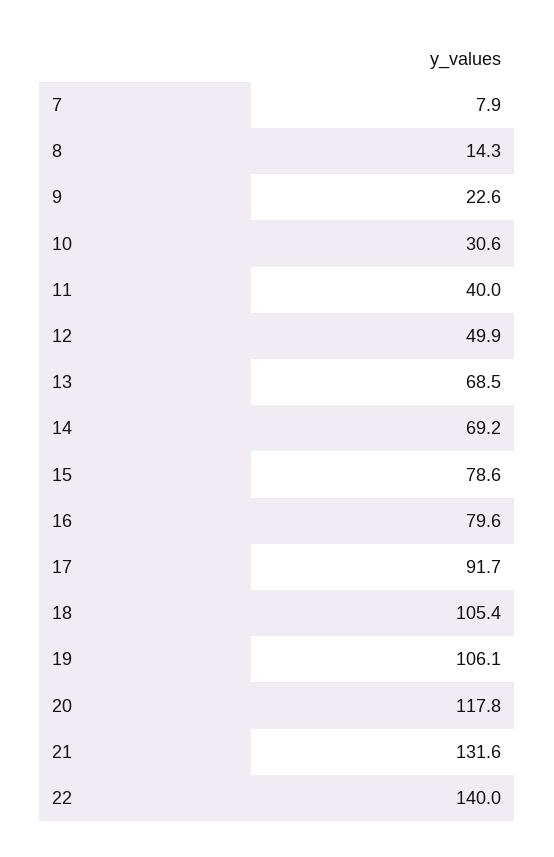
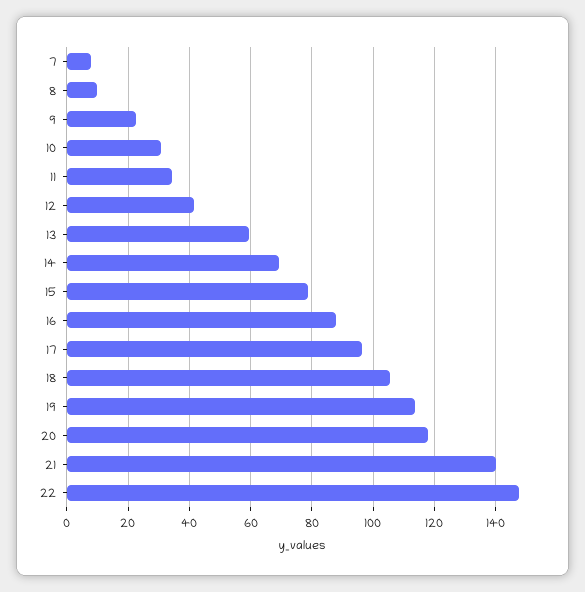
  {
    "7": 7.9,
-   "8": 14.3,
+   "8": 10,
    "9": 22.6,
    "10": 30.6,
-   "11": 40,
+   "11": 34,
-   "12": 49.9,
+   "12": 42,
-   "13": 68.5,
+   "13": 60,
    "14": 69.2,
    "15": 78.6,
-   "16": 79.6,
+   "16": 88,
-   "17": 91.7,
+   "17": 96,
    "18": 105.4,
-   "19": 106.1,
+   "19": 114,
    "20": 117.8,
-   "21": 131.6,
+   "21": 140,
-   "22": 140
+   "22": 148
  }

